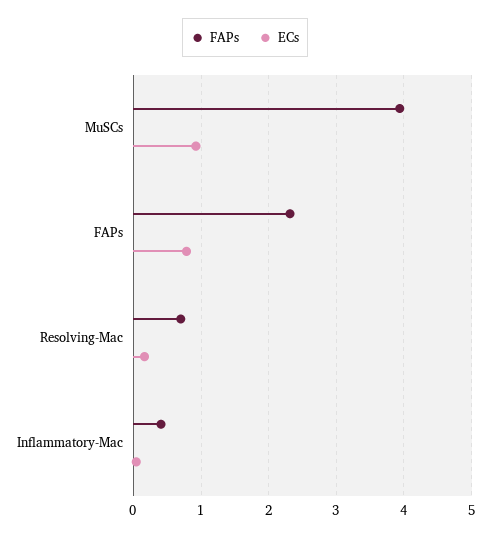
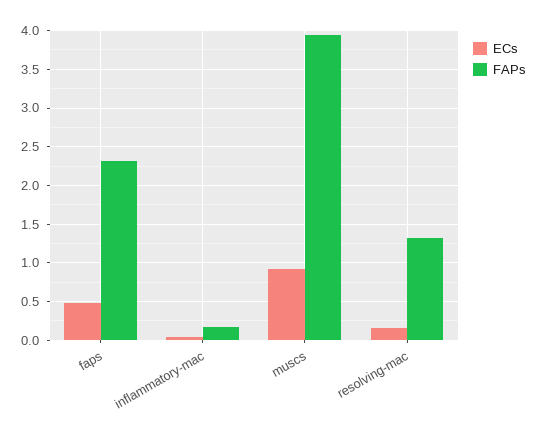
  {
    "FAPs": {
      "MuSCs": 3.9,
      "FAPs": 2.3,
-     "Resolving-Mac": 0.7,
+     "Resolving-Mac": 1.3,
-     "Inflammatory-Mac": 0.4
+     "Inflammatory-Mac": 0.2
    },
    "ECs": {
      "MuSCs": 0.9,
-     "FAPs": 0.8,
+     "FAPs": 0.5,
      "Resolving-Mac": 0.2,
      "Inflammatory-Mac": 0
    }
  }

